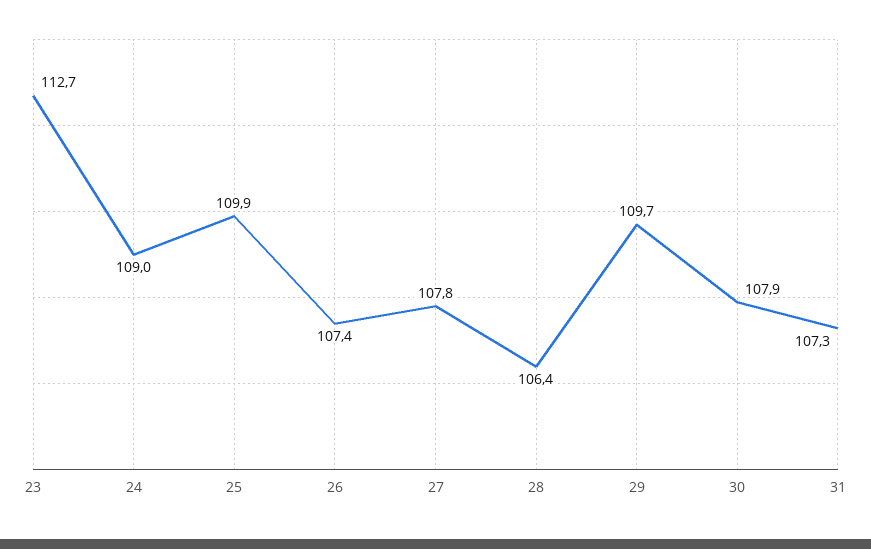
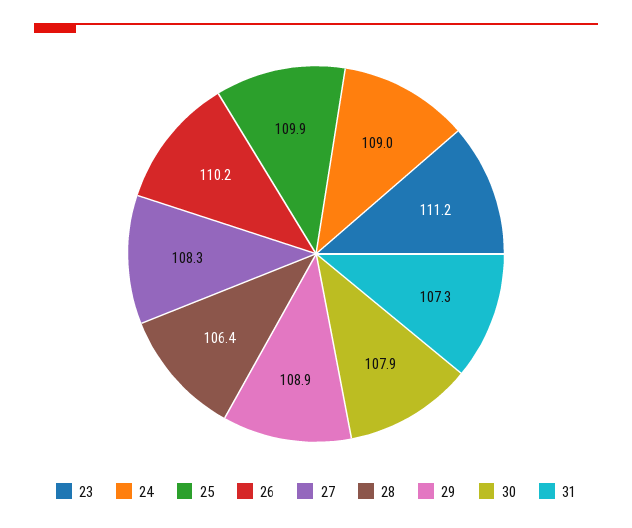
  {
-   "23": 112.7,
+   "23": 111.2,
    "24": 109,
    "25": 109.9,
-   "26": 107.4,
+   "26": 110.2,
-   "27": 107.8,
+   "27": 108.3,
    "28": 106.4,
-   "29": 109.7,
+   "29": 108.9,
    "30": 107.9,
    "31": 107.3
  }

